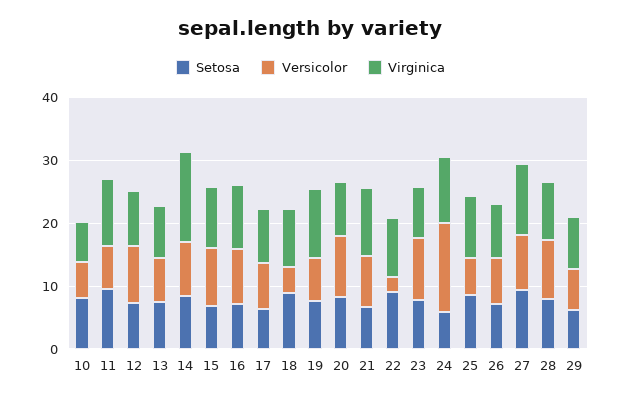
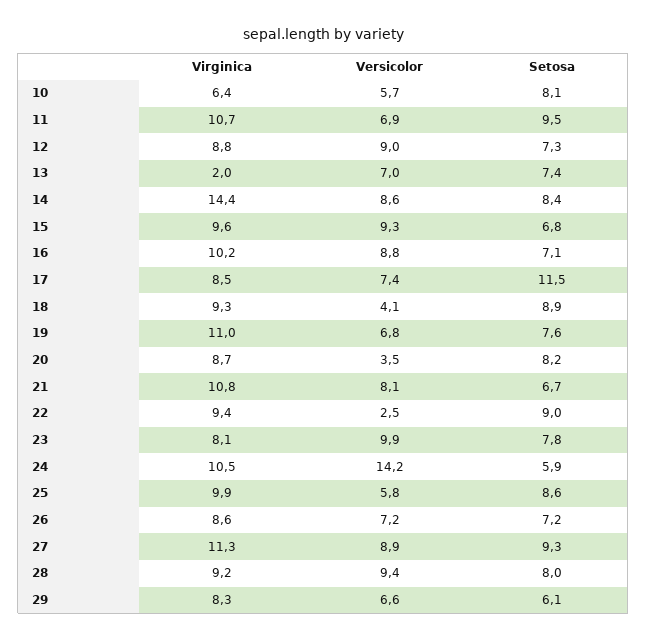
  {
    "Setosa": {
      "10": 8.1,
      "11": 9.5,
      "12": 7.3,
      "13": 7.4,
      "14": 8.4,
      "15": 6.8,
      "16": 7.1,
-     "17": 6,
+     "17": 11.5,
      "18": 8.9,
      "19": 7.6,
      "20": 8.2,
      "21": 6.7,
      "22": 9,
      "23": 7.8,
      "24": 5.9,
      "25": 8.6,
      "26": 7.2,
      "27": 9.3,
      "28": 8,
      "29": 6.1
    },
    "Versicolor": {
      "10": 5.7,
      "11": 6.9,
      "12": 9,
      "13": 7,
      "14": 8.6,
      "15": 9.3,
      "16": 8.8,
      "17": 7.4,
      "18": 4.1,
      "19": 6.8,
-     "20": 10,
+     "20": 3.5,
      "21": 8.1,
      "22": 2.5,
      "23": 9.9,
      "24": 14.2,
      "25": 5.8,
      "26": 7.2,
      "27": 8.9,
      "28": 9.4,
      "29": 6.6
    },
    "Virginica": {
      "10": 6.4,
      "11": 10.7,
      "12": 8.8,
-     "13": 8,
+     "13": 2,
      "14": 14.4,
      "15": 9.6,
      "16": 10.2,
      "17": 8.5,
      "18": 9.3,
      "19": 11,
      "20": 8.7,
      "21": 10.8,
      "22": 9.4,
      "23": 8.1,
      "24": 10.5,
      "25": 9.9,
      "26": 8.6,
      "27": 11.3,
      "28": 9.2,
      "29": 8.3
    }
  }

